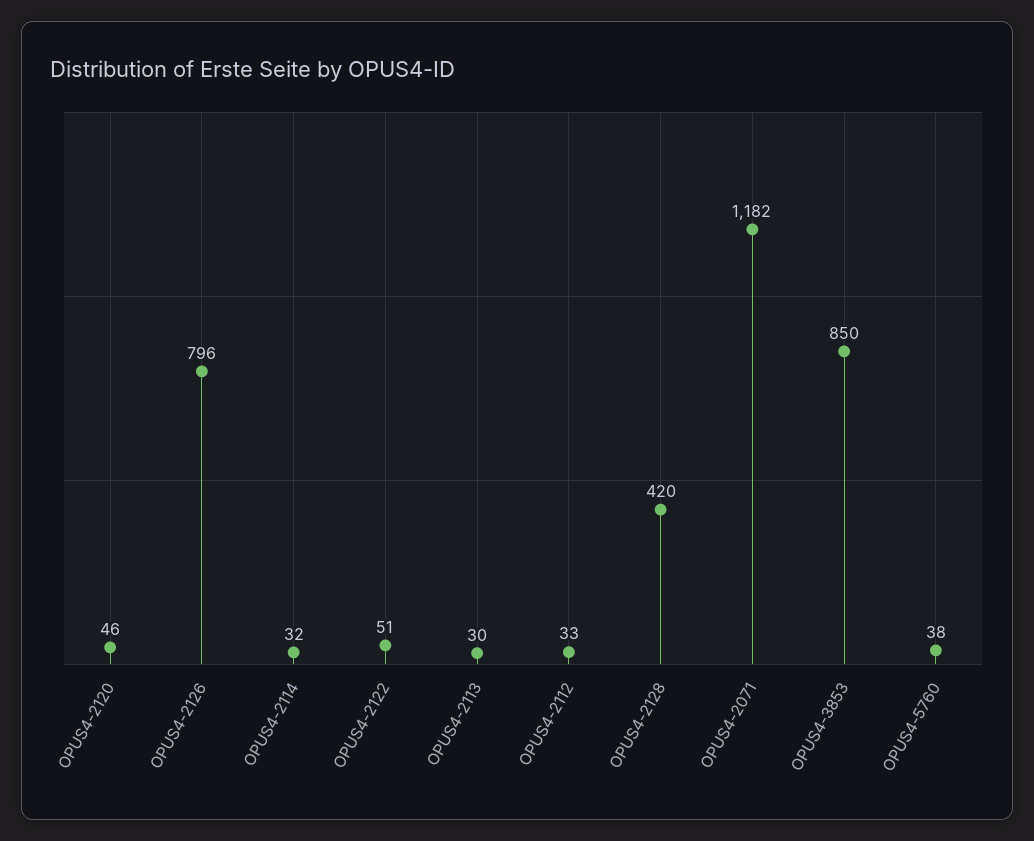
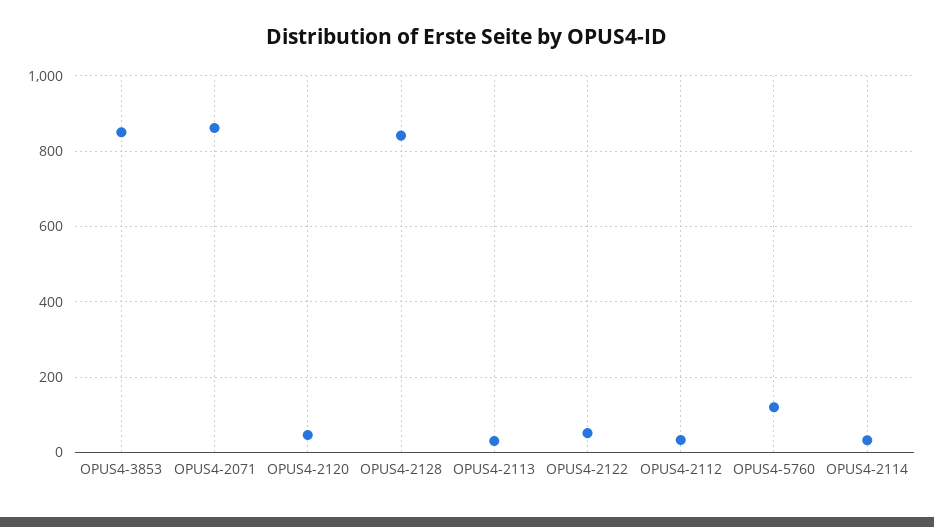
  {
    "OPUS4-2120": 46,
-   "OPUS4-2126": 796,
    "OPUS4-2114": 32,
    "OPUS4-2122": 51,
    "OPUS4-2113": 30,
    "OPUS4-2112": 33,
-   "OPUS4-2128": 420,
+   "OPUS4-2128": 840,
-   "OPUS4-2071": 1182,
+   "OPUS4-2071": 860,
    "OPUS4-3853": 850,
-   "OPUS4-5760": 38
+   "OPUS4-5760": 120
  }

